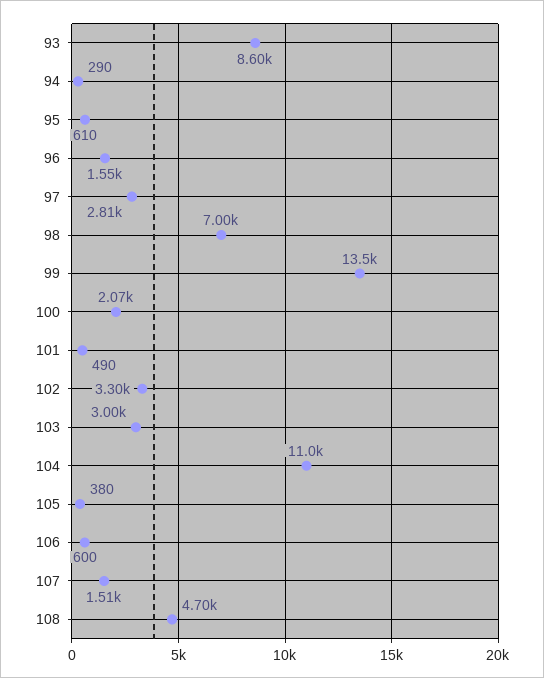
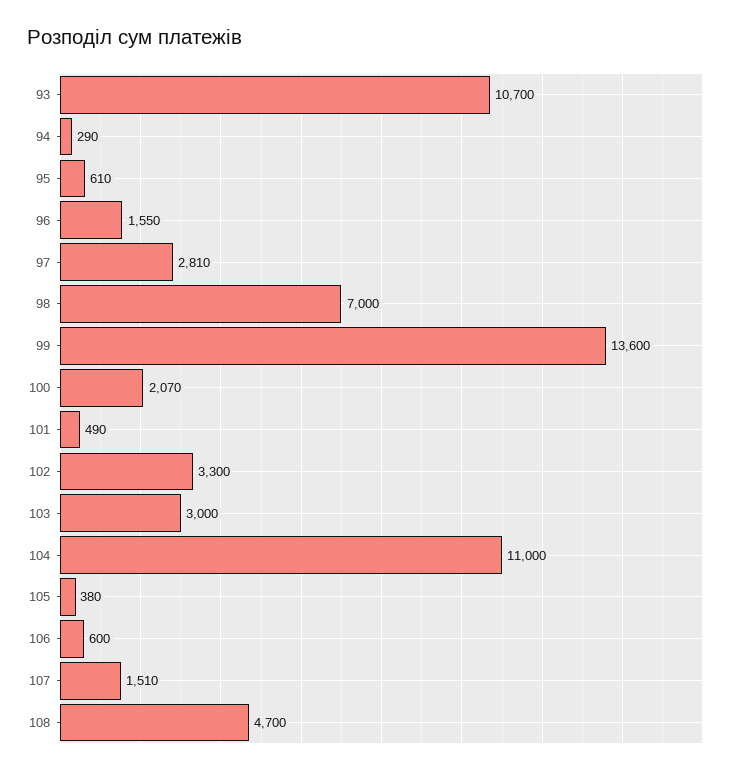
  {
-   "93": 8600,
+   "93": 10700,
    "94": 290,
    "95": 610,
    "96": 1550,
    "97": 2810,
    "98": 7000,
-   "99": 13500,
+   "99": 13600,
    "100": 2070,
    "101": 490,
    "102": 3300,
    "103": 3000,
    "104": 11000,
    "105": 380,
    "106": 600,
    "107": 1510,
    "108": 4700
  }

